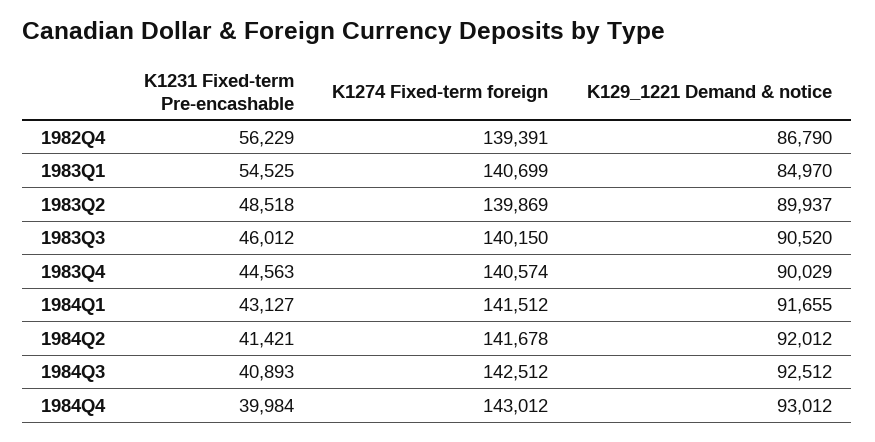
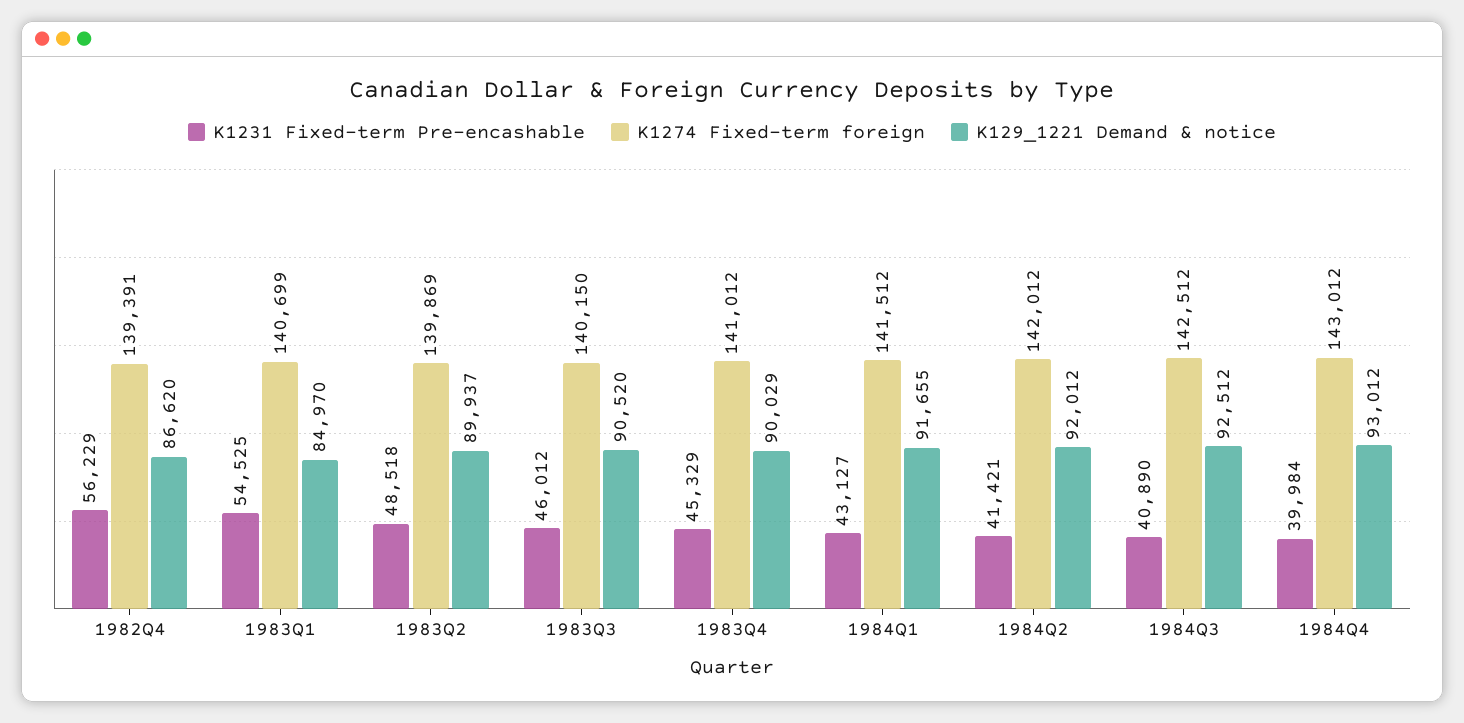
  {
    "K1231 Fixed-term Pre-encashable": {
      "1982Q4": 56229,
      "1983Q1": 54525,
      "1983Q2": 48518,
      "1983Q3": 46012,
-     "1983Q4": 44563,
+     "1983Q4": 45329,
      "1984Q1": 43127,
      "1984Q2": 41421,
-     "1984Q3": 40893,
+     "1984Q3": 40890,
      "1984Q4": 39984
    },
    "K1274 Fixed-term foreign": {
      "1982Q4": 139391,
      "1983Q1": 140699,
      "1983Q2": 139869,
      "1983Q3": 140150,
-     "1983Q4": 140574,
+     "1983Q4": 141012,
      "1984Q1": 141512,
-     "1984Q2": 141678,
+     "1984Q2": 142012,
      "1984Q3": 142512,
      "1984Q4": 143012
    },
    "K129_1221 Demand & notice": {
-     "1982Q4": 86790,
+     "1982Q4": 86620,
      "1983Q1": 84970,
      "1983Q2": 89937,
      "1983Q3": 90520,
      "1983Q4": 90029,
      "1984Q1": 91655,
      "1984Q2": 92012,
      "1984Q3": 92512,
      "1984Q4": 93012
    }
  }

